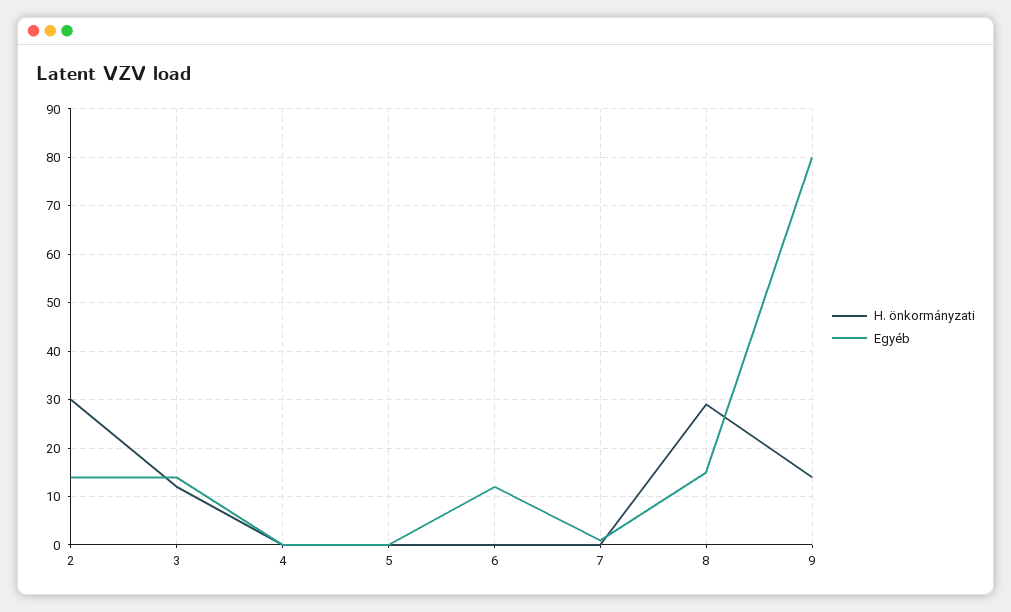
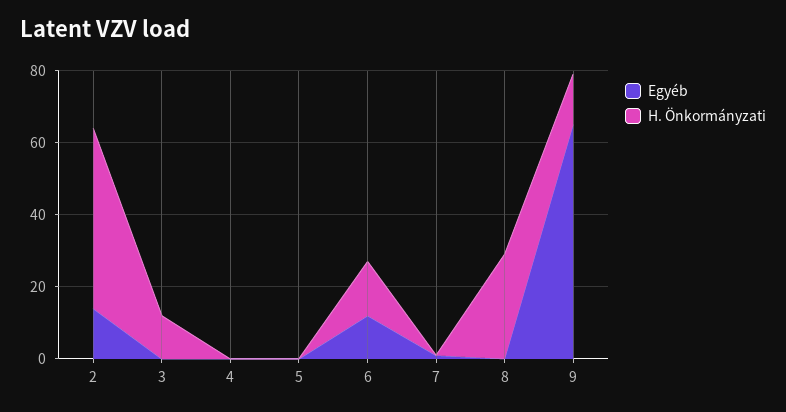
  {
    "H. önkormányzati": {
-     "2": 30,
+     "2": 50,
      "3": 10,
      "4": 0,
      "5": 0,
-     "6": 0,
+     "6": 15,
      "7": 0,
      "8": 30,
      "9": 15
    },
    "Egyéb": {
      "2": 15,
-     "3": 15,
+     "3": 0,
      "4": 0,
      "5": 0,
      "6": 10,
      "7": 0,
-     "8": 15,
+     "8": 0,
-     "9": 80
+     "9": 65
    }
  }

